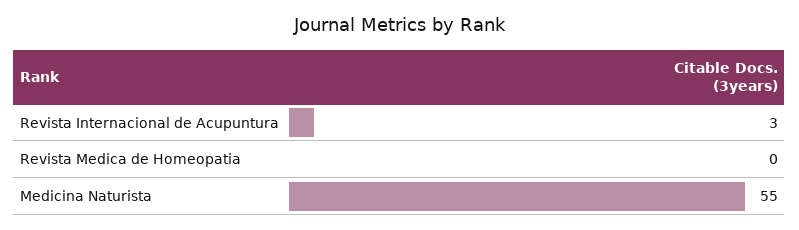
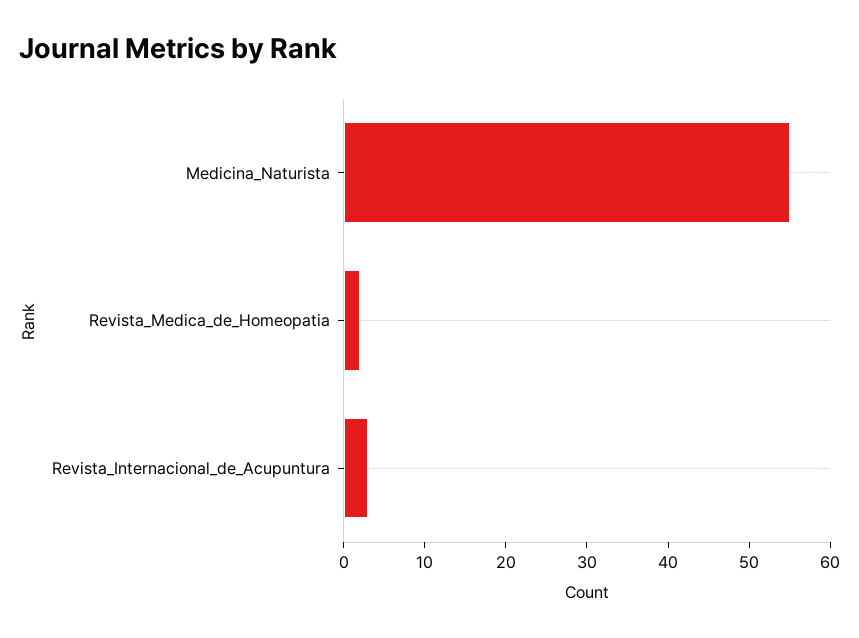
  {
    "Revista Internacional de Acupuntura": 3,
-   "Revista Medica de Homeopatia": 0,
+   "Revista Medica de Homeopatia": 2,
    "Medicina Naturista": 55
  }

